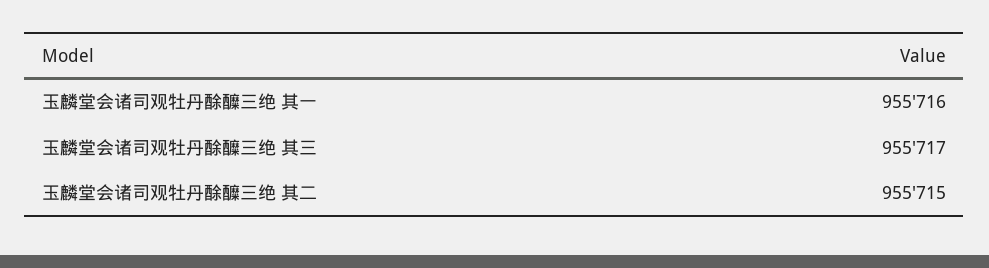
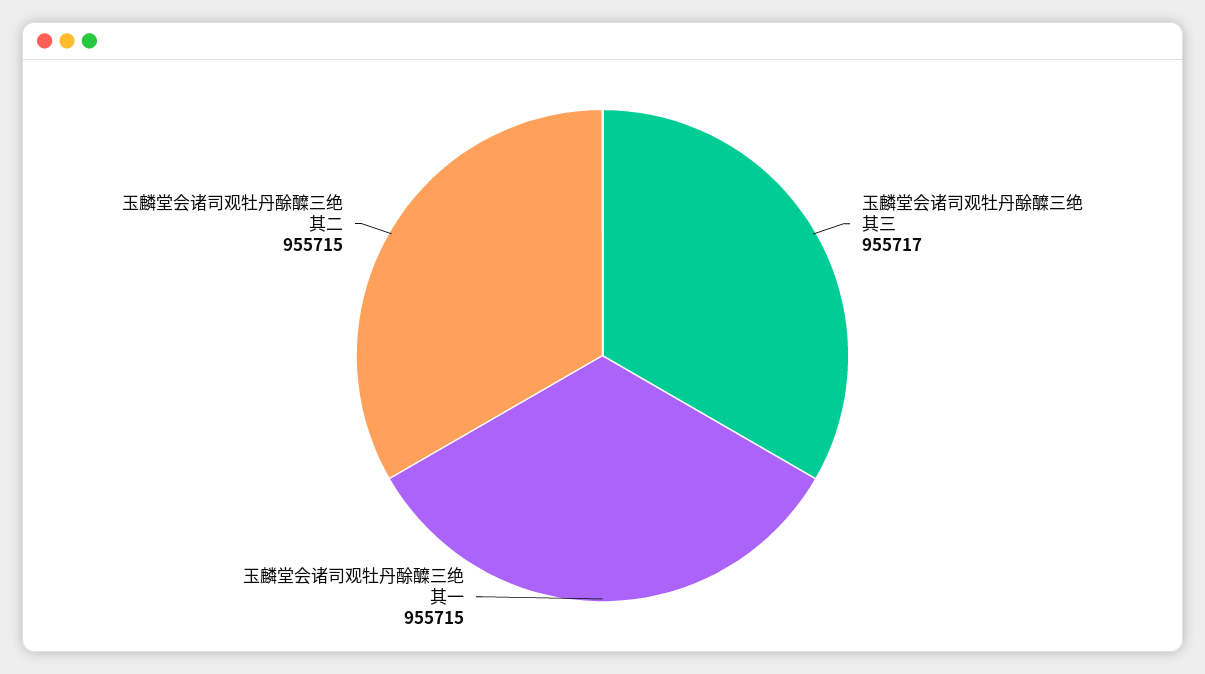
  {
-   "玉麟堂会诸司观牡丹酴醾三绝 其一": 955716,
+   "玉麟堂会诸司观牡丹酴醾三绝 其一": 955715,
    "玉麟堂会诸司观牡丹酴醾三绝 其三": 955717,
    "玉麟堂会诸司观牡丹酴醾三绝 其二": 955715
  }

